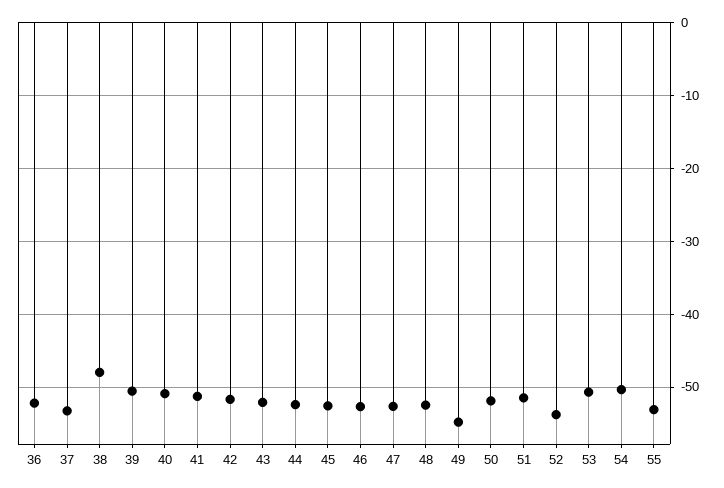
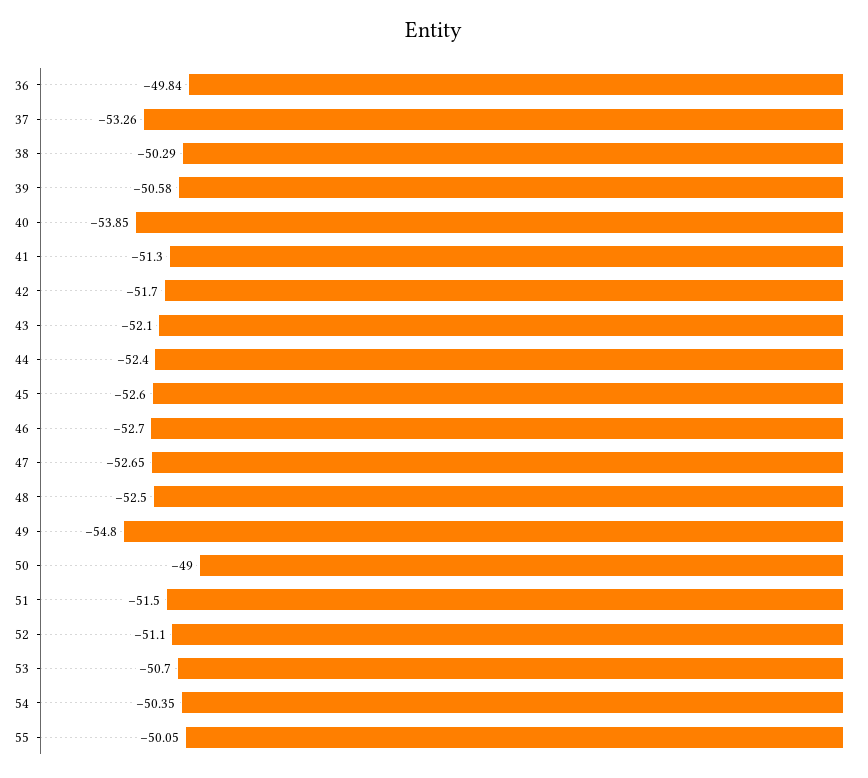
  {
-   "36": -52,
+   "36": -49.84,
    "37": -53.26,
-   "38": -48,
+   "38": -50.29,
    "39": -50.58,
-   "40": -51,
+   "40": -53.85,
    "41": -51.3,
    "42": -51.7,
    "43": -52.1,
    "44": -52.4,
    "45": -52.6,
    "46": -52.7,
    "47": -52.65,
    "48": -52.5,
    "49": -54.8,
-   "50": -52,
+   "50": -49,
    "51": -51.5,
-   "52": -54,
+   "52": -51.1,
    "53": -50.7,
    "54": -50.35,
-   "55": -53
+   "55": -50.05
  }

